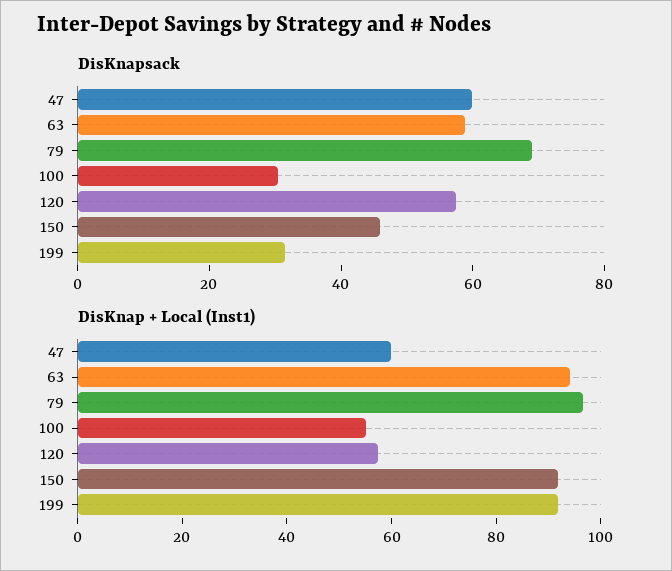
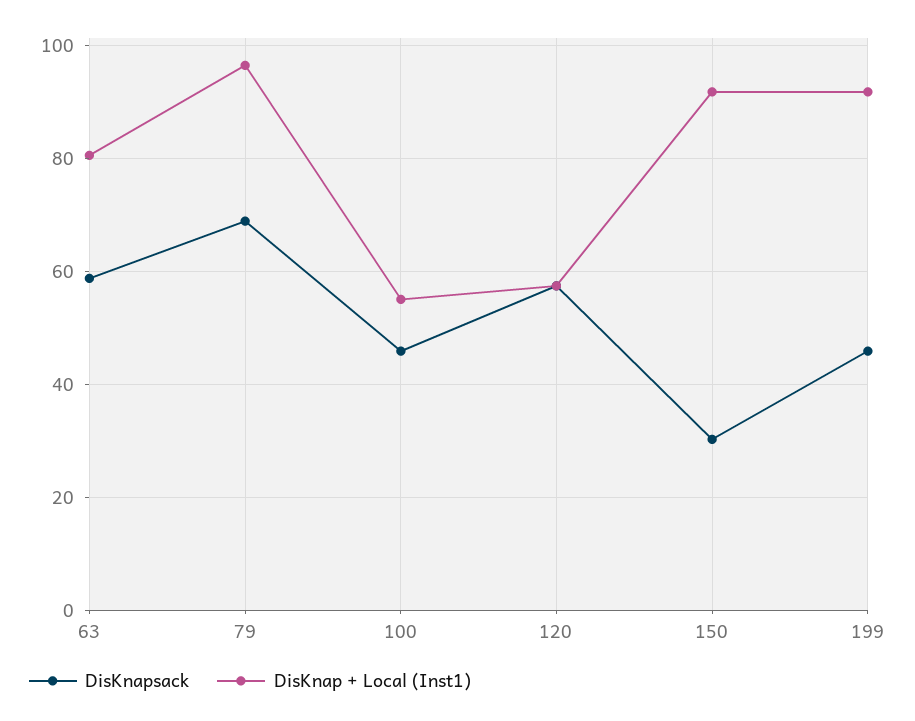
  {
    "DisKnapsack": {
-     "47": 60,
      "63": 58,
      "79": 68,
-     "100": 30,
+     "100": 46,
      "120": 58,
-     "150": 45,
+     "150": 30,
-     "199": 30
+     "199": 46
    },
    "DisKnap + Local (Inst1)": {
-     "47": 60,
-     "63": 95,
+     "63": 80,
      "79": 96,
      "100": 56,
      "120": 58,
      "150": 92,
      "199": 92
    }
  }

